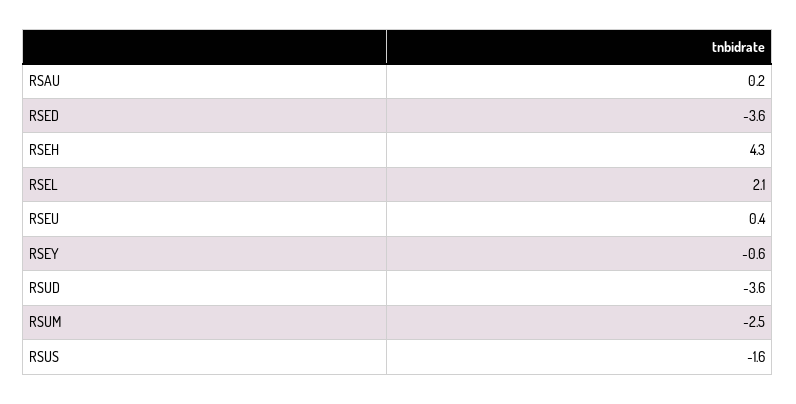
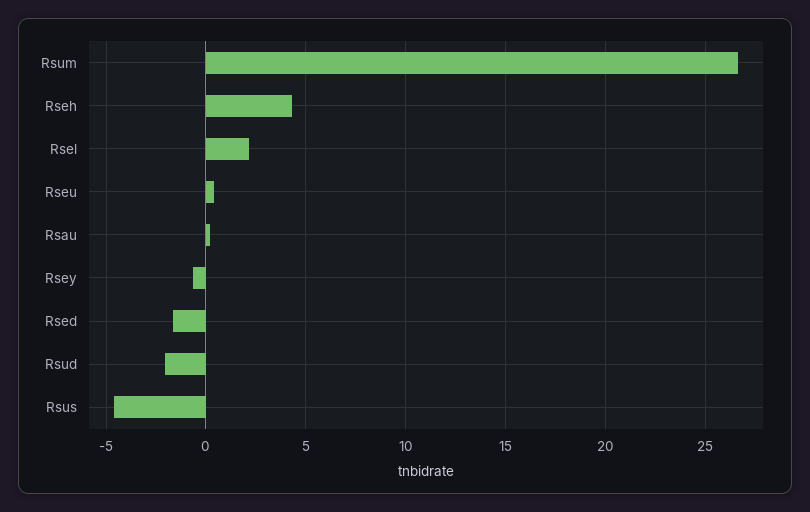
  {
    "RSAU": 0.2,
-   "RSED": -3.6,
+   "RSED": -1.5,
    "RSEH": 4.3,
    "RSEL": 2.1,
    "RSEU": 0.4,
    "RSEY": -0.6,
-   "RSUD": -3.6,
+   "RSUD": -2,
-   "RSUM": -2.5,
+   "RSUM": 26.5,
-   "RSUS": -1.6
+   "RSUS": -4.5
  }

